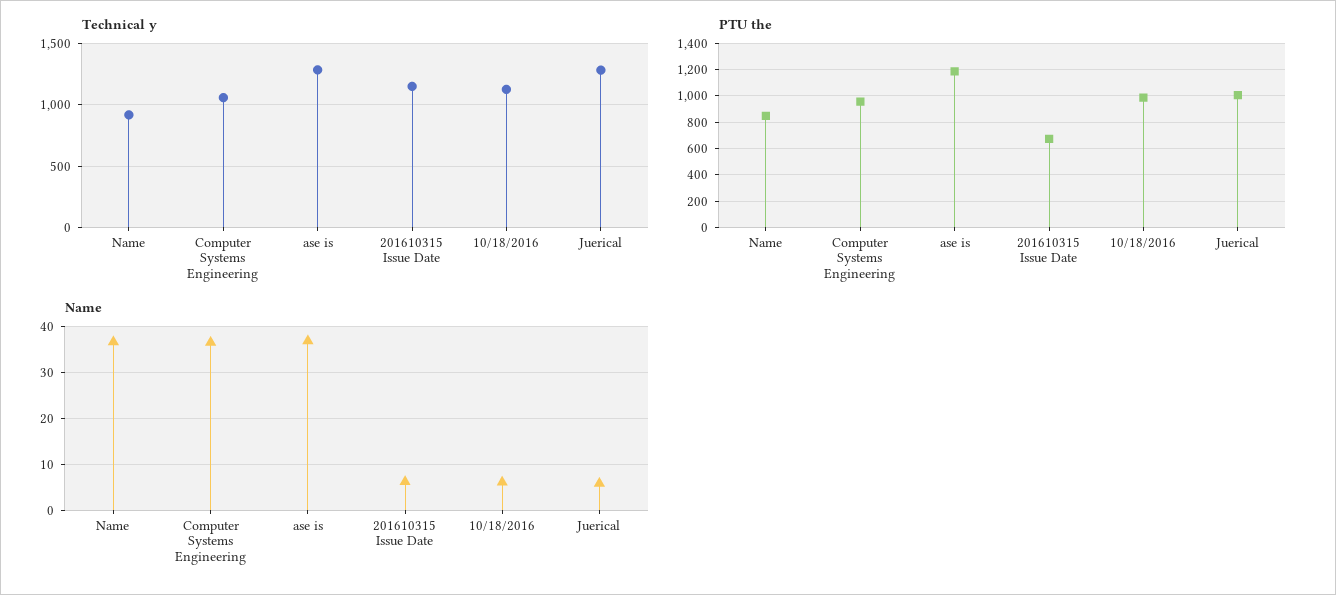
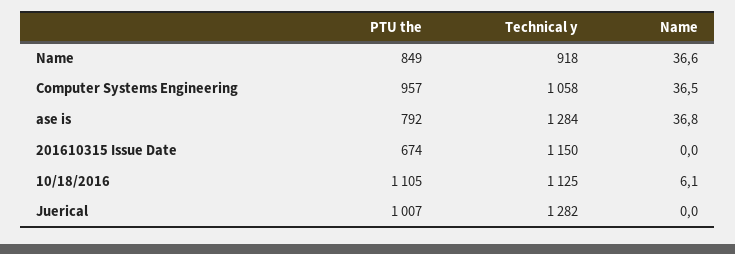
  {
    "Technical y": {
      "Name": 918,
      "Computer Systems Engineering": 1058,
      "ase is": 1284,
      "201610315 Issue Date": 1150,
      "10/18/2016": 1125,
      "Juerical": 1282
    },
    "PTU the": {
      "Name": 849,
      "Computer Systems Engineering": 957,
-     "ase is": 1200,
+     "ase is": 792,
      "201610315 Issue Date": 674,
-     "10/18/2016": 1000,
+     "10/18/2016": 1105,
      "Juerical": 1007
    },
    "Name": {
      "Name": 36.6,
      "Computer Systems Engineering": 36.5,
      "ase is": 36.8,
-     "201610315 Issue Date": 6,
+     "201610315 Issue Date": 0,
      "10/18/2016": 6.1,
-     "Juerical": 6
+     "Juerical": 0
    }
  }

